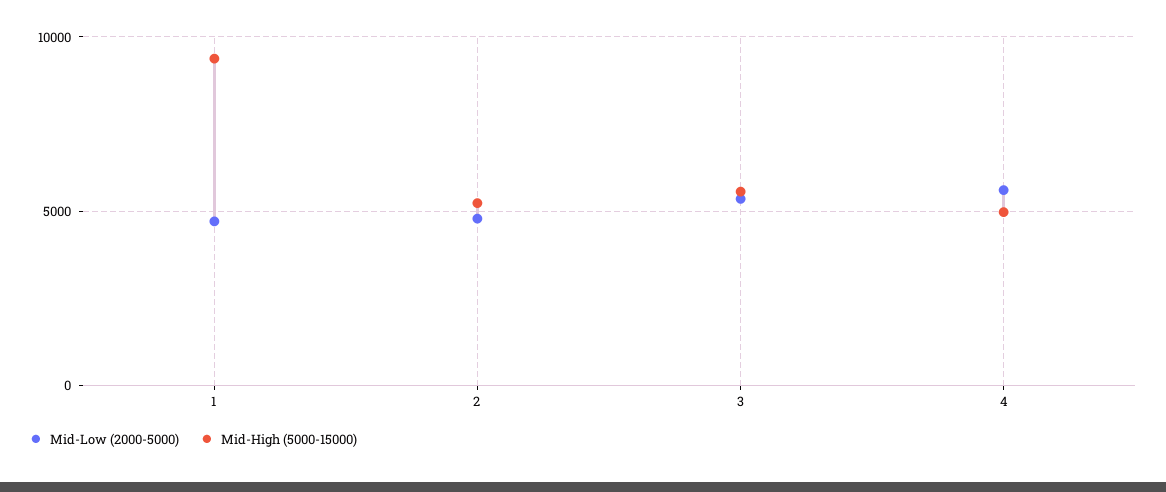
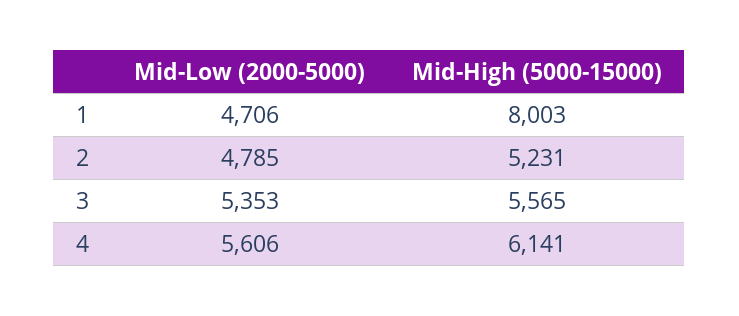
  {
    "Mid-Low (2000-5000)": {
      "1": 4706,
      "2": 4785,
      "3": 5353,
      "4": 5606
    },
    "Mid-High (5000-15000)": {
-     "1": 9500,
+     "1": 8003,
      "2": 5231,
      "3": 5565,
-     "4": 5000
+     "4": 6141
    }
  }

